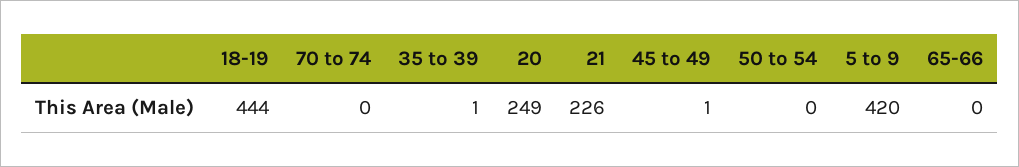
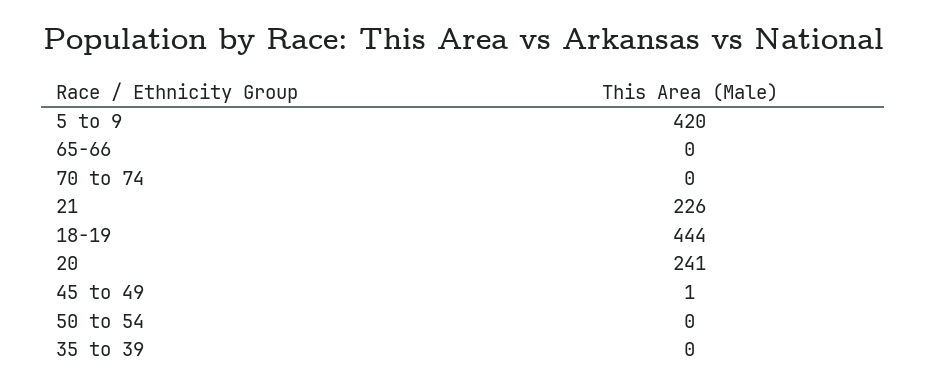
  {
    "18-19": 444,
    "70 to 74": 0,
-   "35 to 39": 1,
+   "35 to 39": 0,
-   "20": 249,
+   "20": 241,
    "21": 226,
    "45 to 49": 1,
    "50 to 54": 0,
    "5 to 9": 420,
    "65-66": 0
  }

